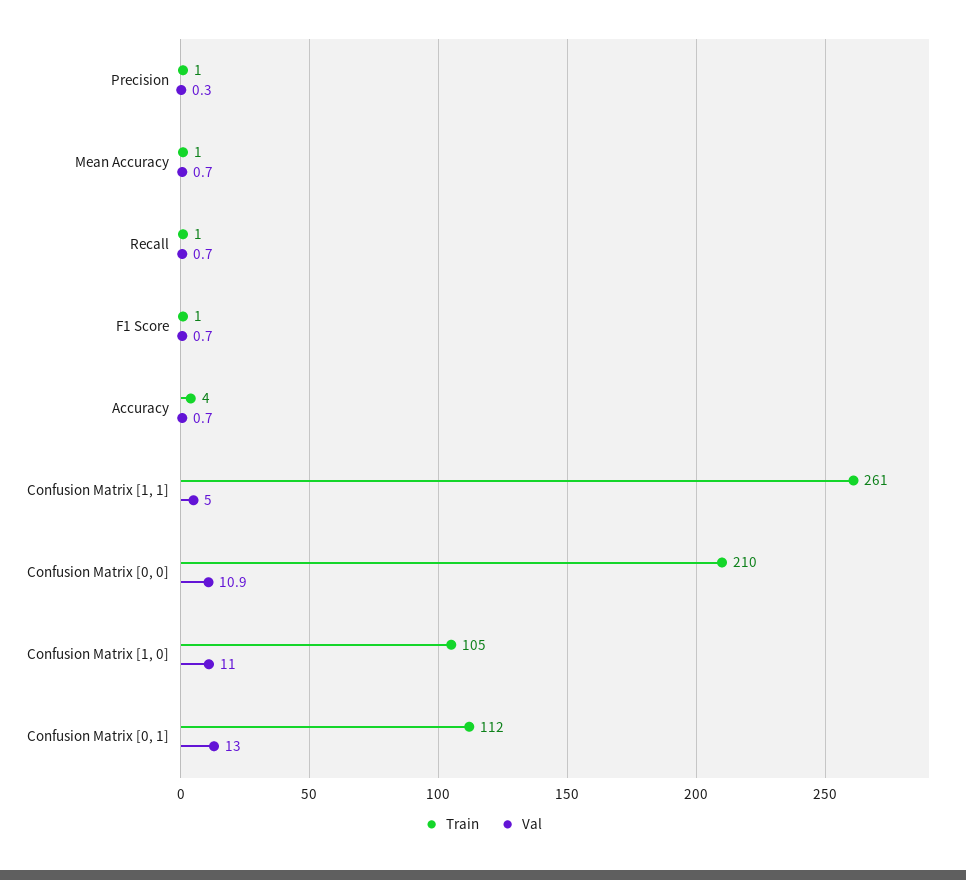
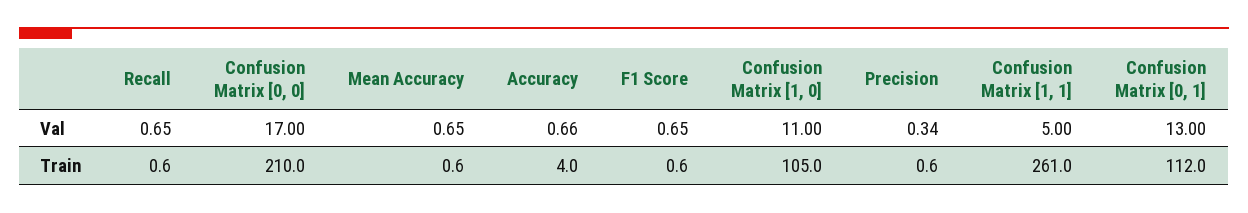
  {
    "Train": {
      "Precision": 0.6,
      "Mean Accuracy": 0.6,
      "Recall": 0.6,
      "F1 Score": 0.6,
      "Accuracy": 4,
      "Confusion Matrix [1, 1]": 261,
      "Confusion Matrix [0, 0]": 210,
      "Confusion Matrix [1, 0]": 105,
      "Confusion Matrix [0, 1]": 112
    },
    "Val": {
      "Precision": 0.34,
      "Mean Accuracy": 0.65,
      "Recall": 0.65,
      "F1 Score": 0.65,
      "Accuracy": 0.66,
      "Confusion Matrix [1, 1]": 5,
-     "Confusion Matrix [0, 0]": 10.9,
+     "Confusion Matrix [0, 0]": 17,
      "Confusion Matrix [1, 0]": 11,
      "Confusion Matrix [0, 1]": 13
    }
  }

